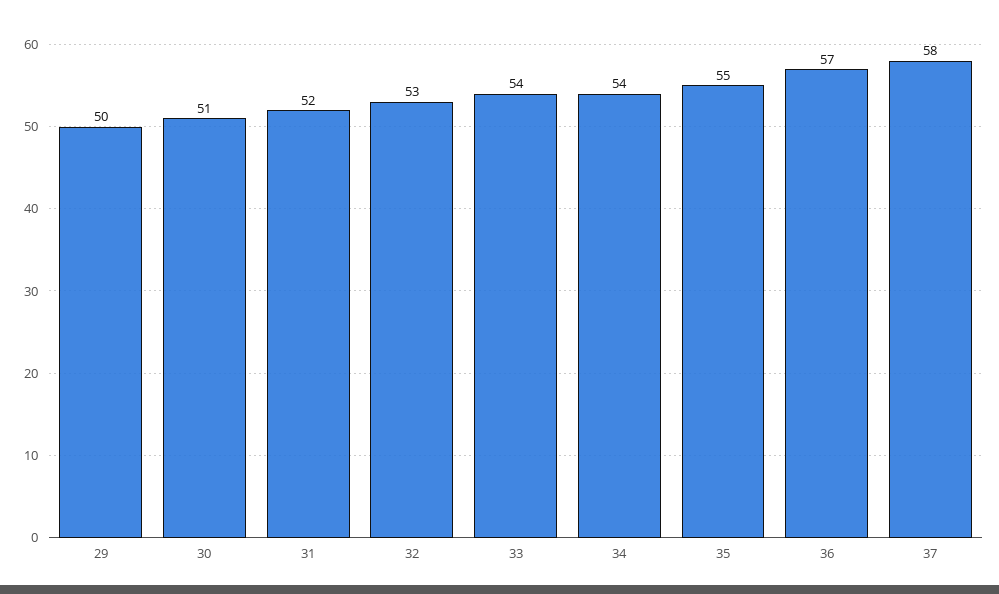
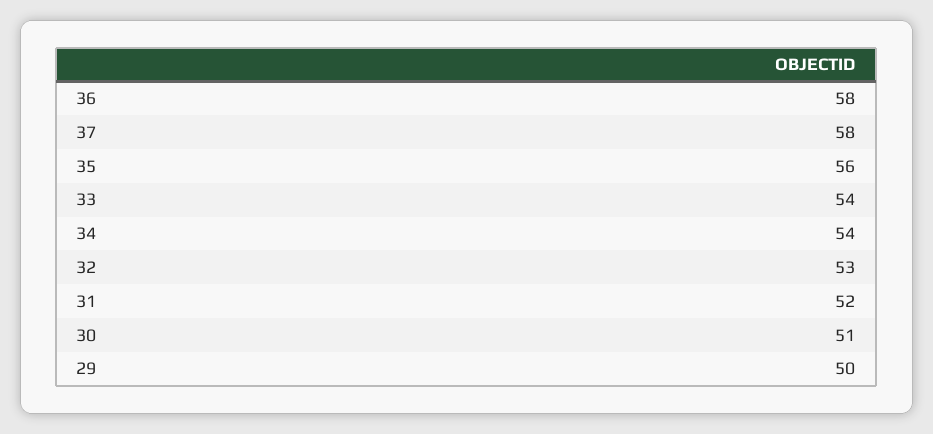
  {
    "29": 50,
    "30": 51,
    "31": 52,
    "32": 53,
    "33": 54,
    "34": 54,
-   "35": 55,
+   "35": 56,
-   "36": 57,
+   "36": 58,
    "37": 58
  }

